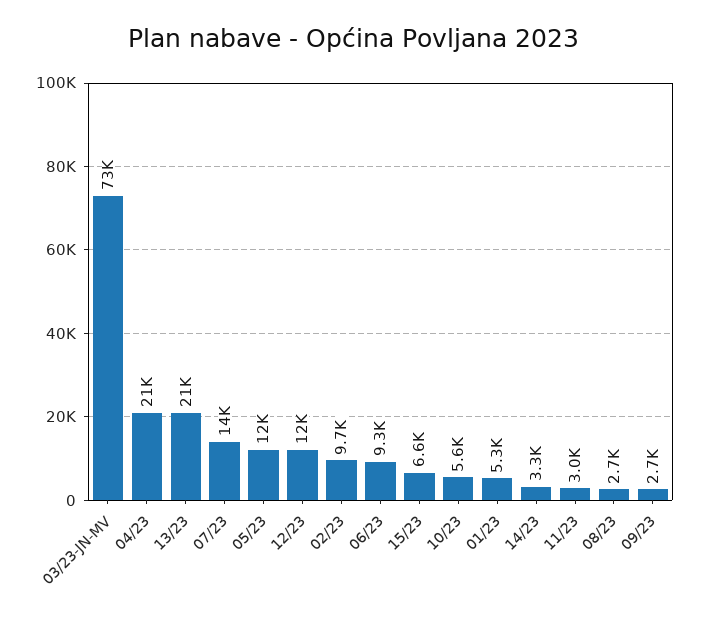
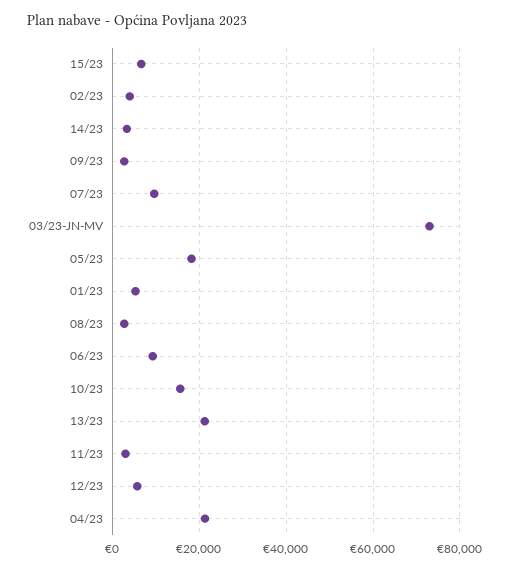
  {
    "03/23-JN-MV": 73000,
    "04/23": 21000,
    "13/23": 21000,
-   "07/23": 14000,
+   "07/23": 10000,
-   "05/23": 12000,
+   "05/23": 18000,
-   "12/23": 12000,
+   "12/23": 6000,
-   "02/23": 9700,
+   "02/23": 4000,
    "06/23": 9300,
    "15/23": 6600,
-   "10/23": 5600,
+   "10/23": 16000,
    "01/23": 5300,
    "14/23": 3300,
    "11/23": 3000,
    "08/23": 2700,
    "09/23": 2700
  }

